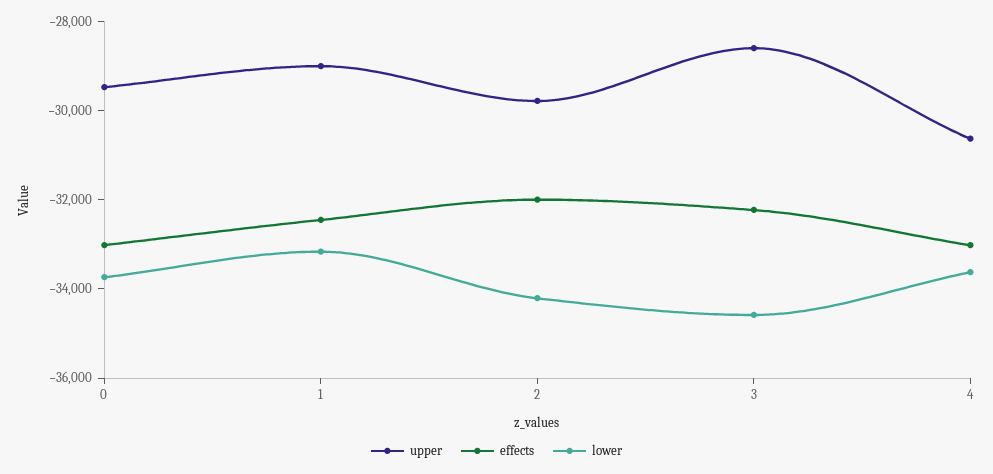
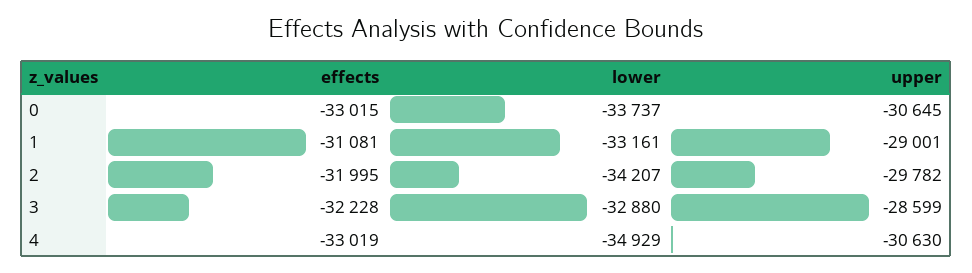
  {
    "upper": {
-     "0": -29500,
+     "0": -30645,
      "1": -29001,
      "2": -29782,
      "3": -28599,
      "4": -30630
    },
    "effects": {
      "0": -33015,
-     "1": -32500,
+     "1": -31081,
      "2": -31995,
      "3": -32228,
      "4": -33019
    },
    "lower": {
      "0": -33737,
      "1": -33161,
      "2": -34207,
-     "3": -34500,
+     "3": -32880,
-     "4": -33500
+     "4": -34929
    }
  }

